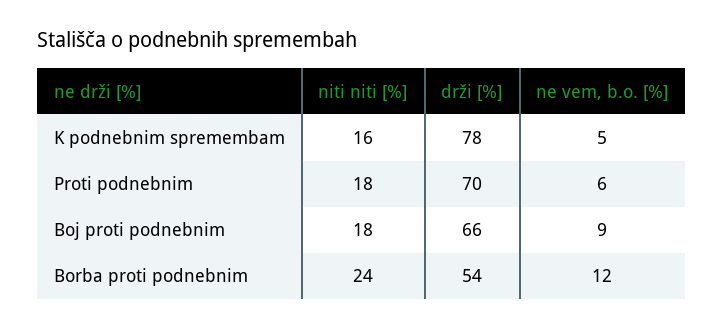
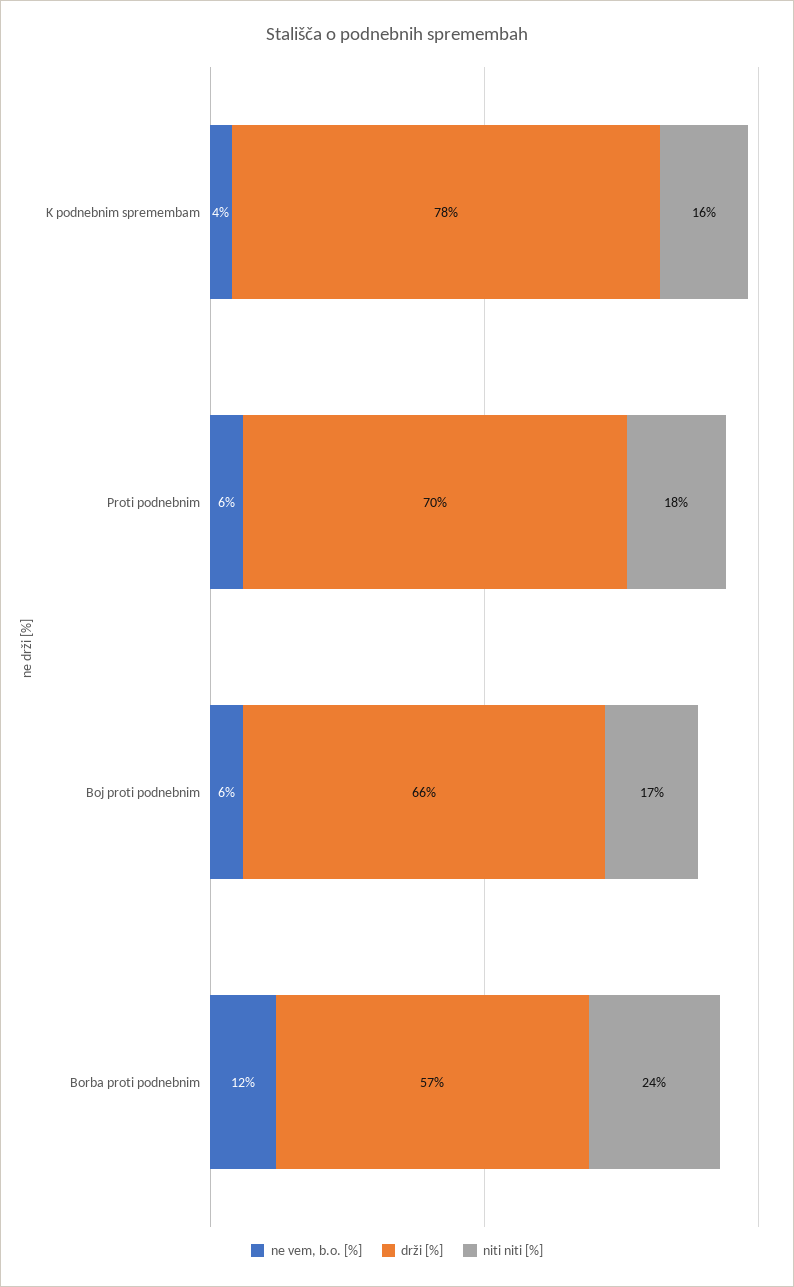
  {
    "niti niti [%]": {
      "K podnebnim spremembam": 16,
      "Proti podnebnim": 18,
-     "Boj proti podnebnim": 18,
+     "Boj proti podnebnim": 17,
      "Borba proti podnebnim": 24
    },
    "drži [%]": {
      "K podnebnim spremembam": 78,
      "Proti podnebnim": 70,
      "Boj proti podnebnim": 66,
-     "Borba proti podnebnim": 54
+     "Borba proti podnebnim": 57
    },
    "ne vem, b.o. [%]": {
-     "K podnebnim spremembam": 5,
+     "K podnebnim spremembam": 4,
      "Proti podnebnim": 6,
-     "Boj proti podnebnim": 9,
+     "Boj proti podnebnim": 6,
      "Borba proti podnebnim": 12
    }
  }

